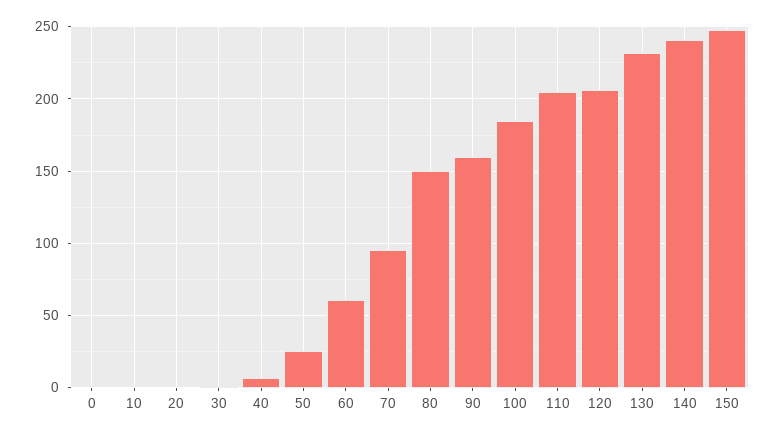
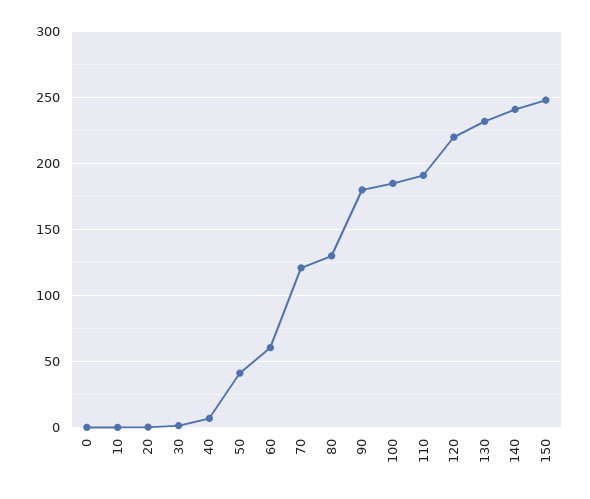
  {
    "0": 0,
    "10": 0,
    "20": 0,
    "30": 0,
    "40": 5,
-   "50": 25,
+   "50": 40,
    "60": 60,
-   "70": 95,
+   "70": 120,
-   "80": 150,
+   "80": 130,
-   "90": 160,
+   "90": 180,
    "100": 185,
-   "110": 205,
+   "110": 190,
-   "120": 205,
+   "120": 220,
    "130": 230,
    "140": 240,
    "150": 250
  }

